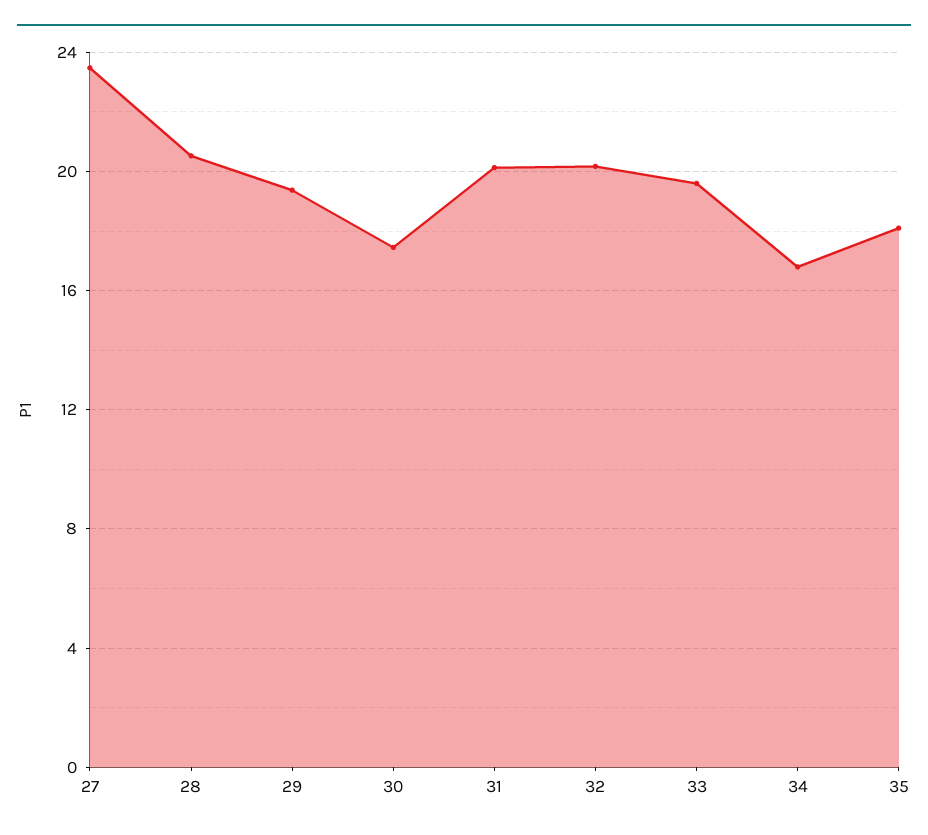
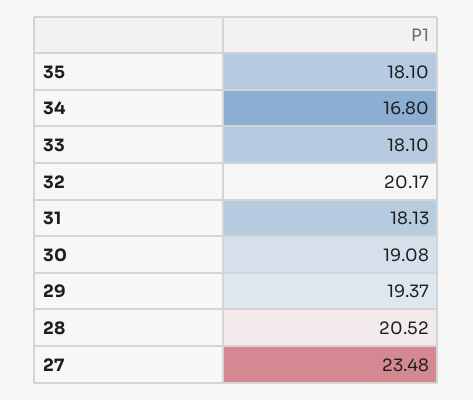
  {
    "27": 23.48,
    "28": 20.52,
    "29": 19.37,
-   "30": 17.5,
+   "30": 19.08,
-   "31": 20,
+   "31": 18.13,
    "32": 20.17,
-   "33": 19.5,
+   "33": 18.1,
    "34": 16.8,
    "35": 18.1
  }

